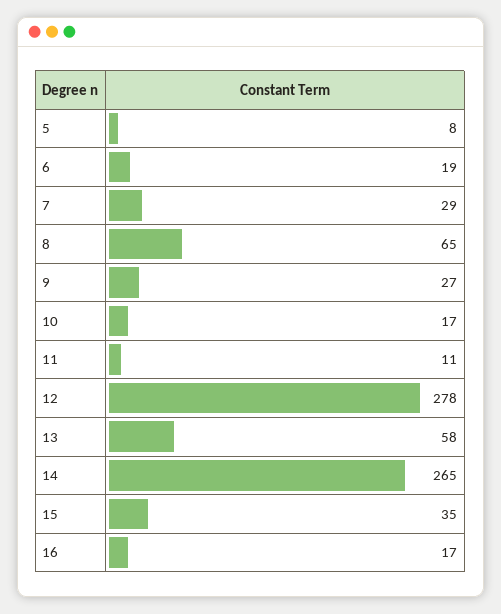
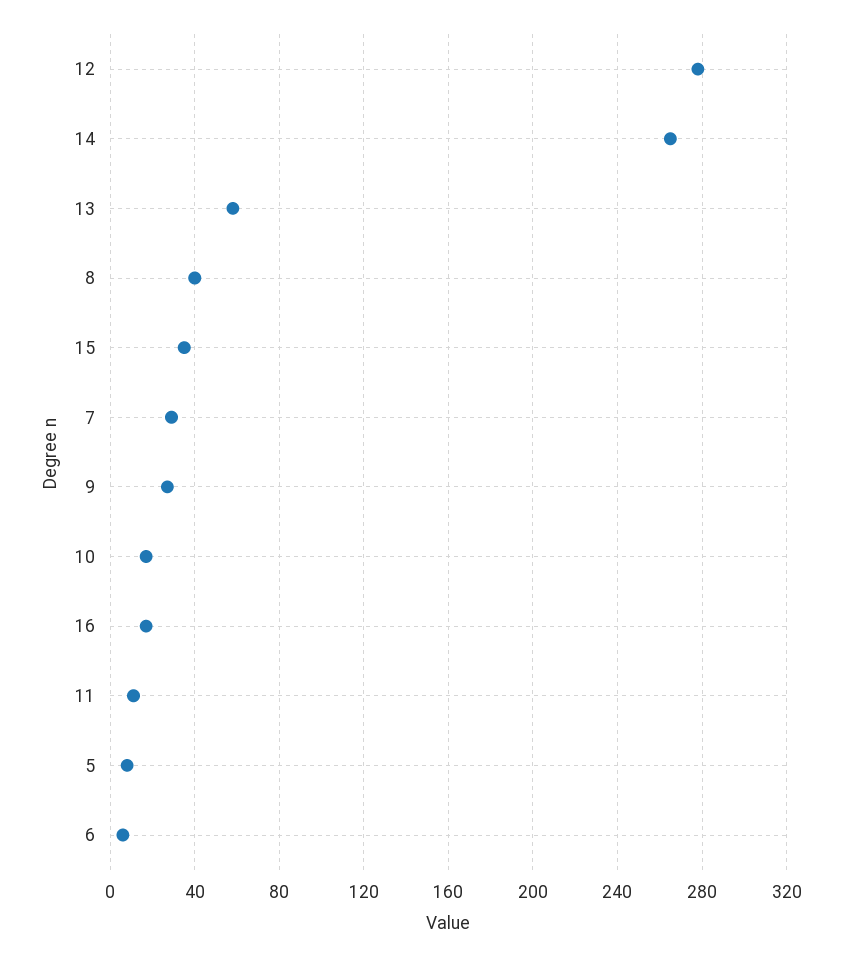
  {
    "5": 8,
-   "6": 19,
+   "6": 5,
    "7": 29,
-   "8": 65,
+   "8": 40,
    "9": 27,
    "10": 17,
    "11": 11,
    "12": 278,
    "13": 58,
    "14": 265,
    "15": 35,
    "16": 17
  }

